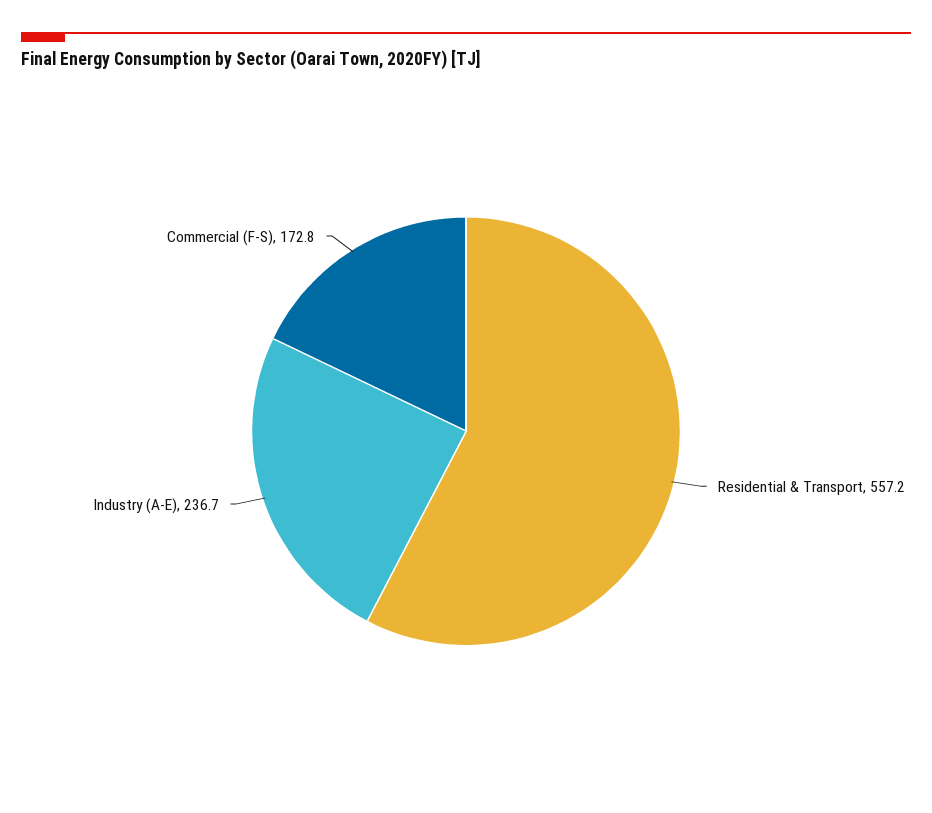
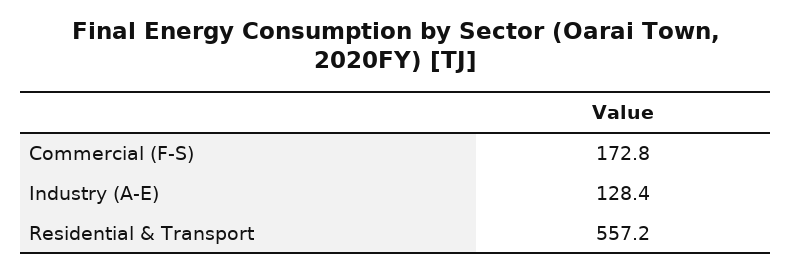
  {
    "Residential & Transport": 557.2,
-   "Industry (A-E)": 236.7,
+   "Industry (A-E)": 128.4,
    "Commercial (F-S)": 172.8
  }

